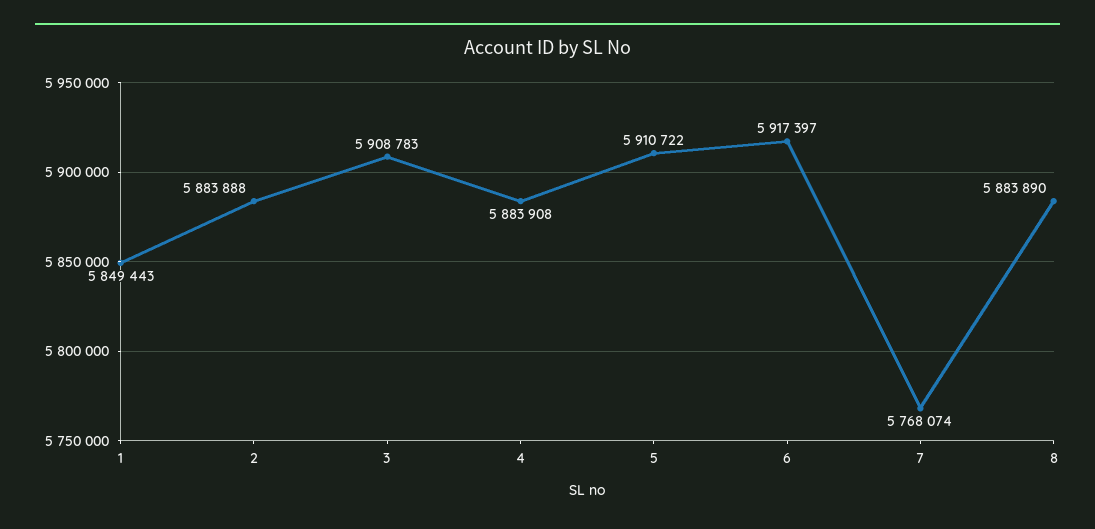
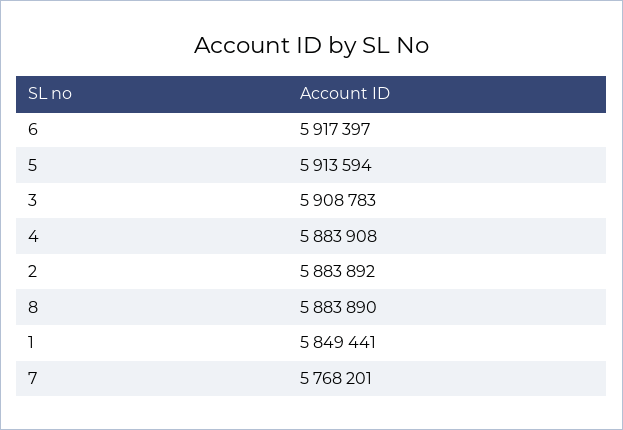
  {
-   "1": 5849443,
+   "1": 5849441,
-   "2": 5883888,
+   "2": 5883892,
    "3": 5908783,
    "4": 5883908,
-   "5": 5910722,
+   "5": 5913594,
    "6": 5917397,
-   "7": 5768074,
+   "7": 5768201,
    "8": 5883890
  }

